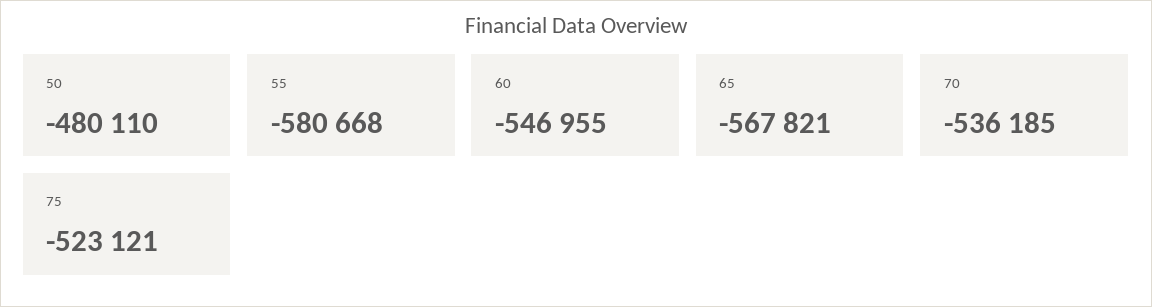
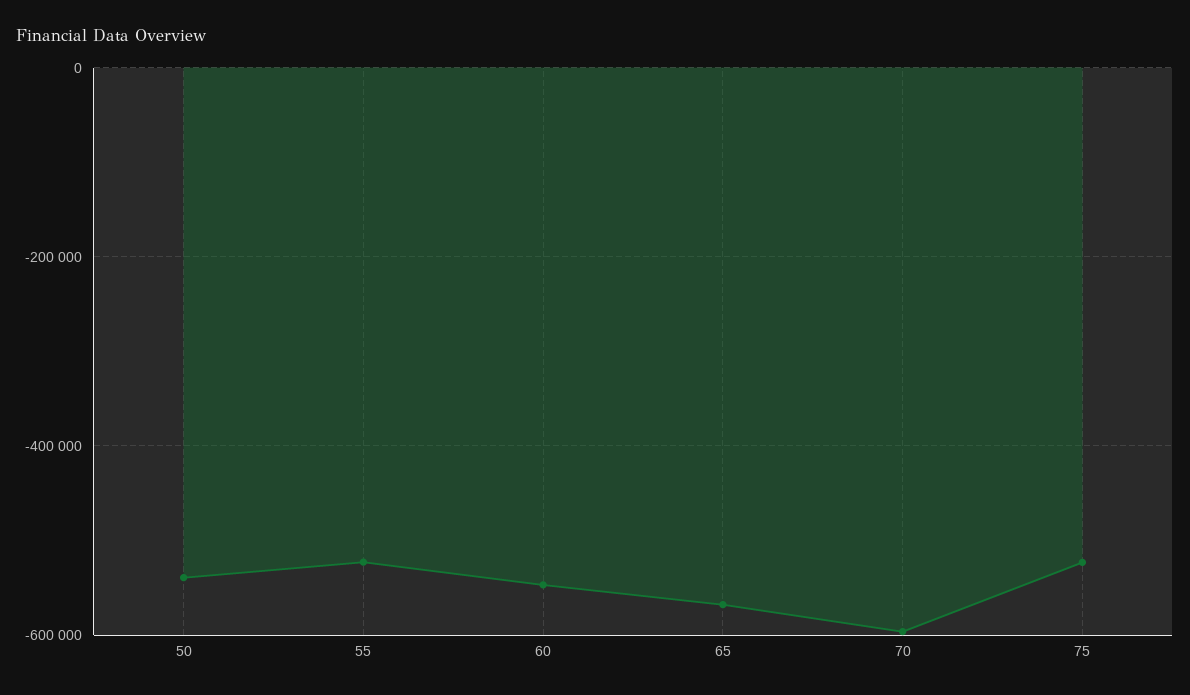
  {
-   "50": -480110,
+   "50": -540000,
-   "55": -580668,
+   "55": -520000,
    "60": -546955,
    "65": -567821,
-   "70": -536185,
+   "70": -600000,
    "75": -523121
  }

